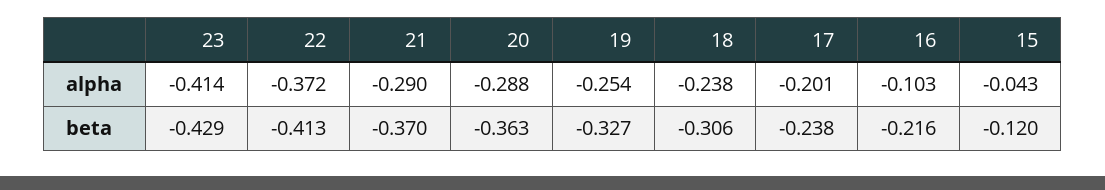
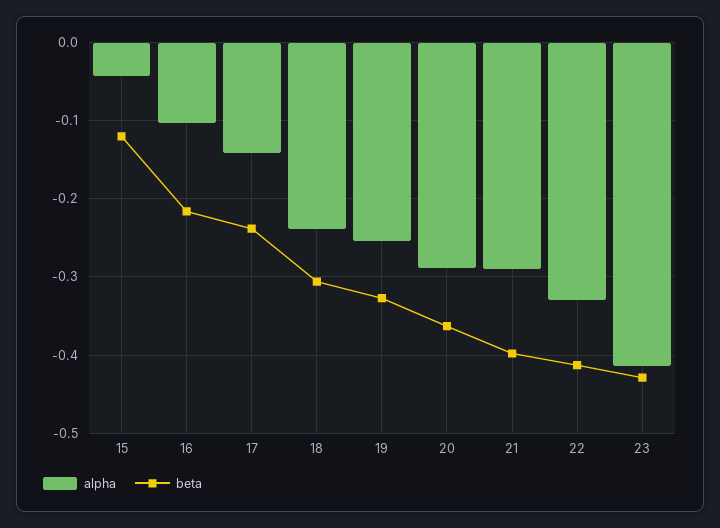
  {
    "alpha": {
      "23": -0.414,
-     "22": -0.372,
+     "22": -0.33,
      "21": -0.29,
      "20": -0.288,
      "19": -0.254,
      "18": -0.238,
-     "17": -0.201,
+     "17": -0.14,
      "16": -0.103,
      "15": -0.043
    },
    "beta": {
      "23": -0.429,
      "22": -0.413,
-     "21": -0.37,
+     "21": -0.4,
      "20": -0.363,
      "19": -0.327,
      "18": -0.306,
      "17": -0.238,
      "16": -0.216,
      "15": -0.12
    }
  }

